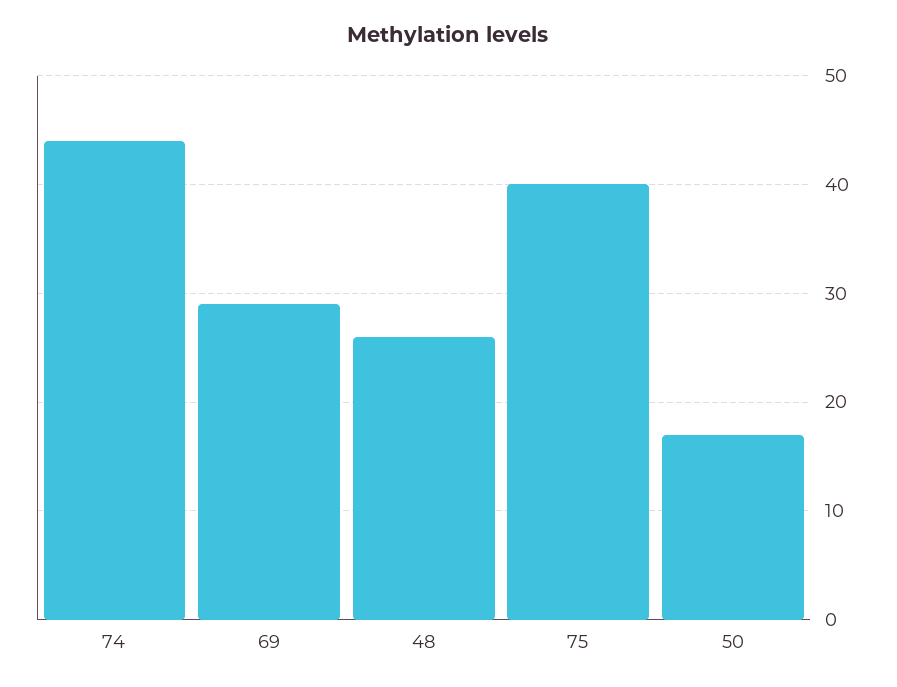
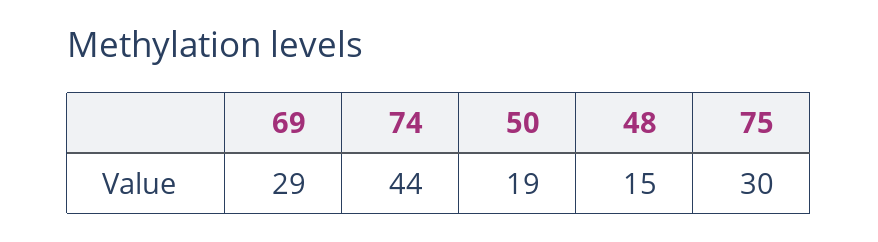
  {
    "74": 44,
    "69": 29,
-   "48": 26,
+   "48": 15,
-   "75": 40,
+   "75": 30,
-   "50": 17
+   "50": 19
  }

